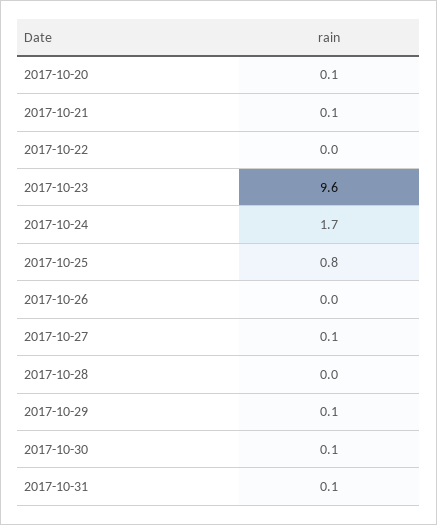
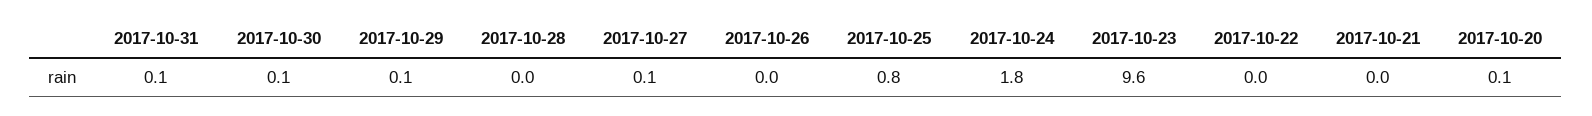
  {
    "2017-10-20": 0.1,
-   "2017-10-21": 0.1,
+   "2017-10-21": 0,
    "2017-10-22": 0,
    "2017-10-23": 9.6,
-   "2017-10-24": 1.7,
+   "2017-10-24": 1.8,
    "2017-10-25": 0.8,
    "2017-10-26": 0,
    "2017-10-27": 0.1,
    "2017-10-28": 0,
    "2017-10-29": 0.1,
    "2017-10-30": 0.1,
    "2017-10-31": 0.1
  }

